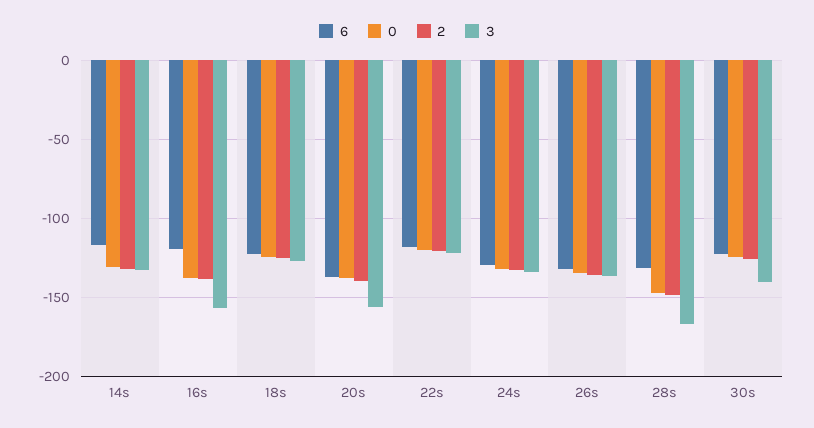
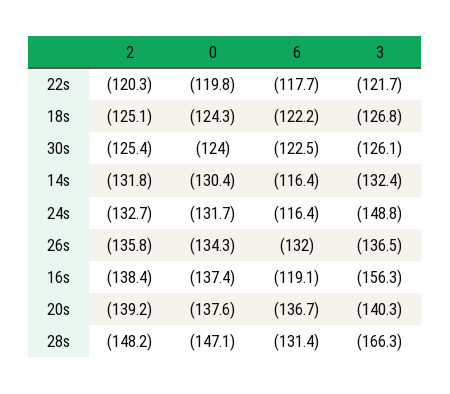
  {
    "6": {
      "14s": -116.4,
      "16s": -119.1,
      "18s": -122.2,
      "20s": -136.7,
      "22s": -117.7,
-     "24s": -130,
+     "24s": -116.4,
      "26s": -132,
      "28s": -131.4,
      "30s": -122.5
    },
    "0": {
      "14s": -130.4,
      "16s": -137.4,
      "18s": -124.3,
      "20s": -137.6,
      "22s": -119.8,
      "24s": -131.7,
      "26s": -134.3,
      "28s": -147.1,
      "30s": -124
    },
    "2": {
      "14s": -131.8,
      "16s": -138.4,
      "18s": -125.1,
      "20s": -139.2,
      "22s": -120.3,
      "24s": -132.7,
      "26s": -135.8,
      "28s": -148.2,
      "30s": -125.4
    },
    "3": {
      "14s": -132.4,
      "16s": -156.3,
      "18s": -126.8,
-     "20s": -155,
+     "20s": -140.3,
      "22s": -121.7,
-     "24s": -135,
+     "24s": -148.8,
      "26s": -136.5,
      "28s": -166.3,
-     "30s": -140
+     "30s": -126.1
    }
  }

